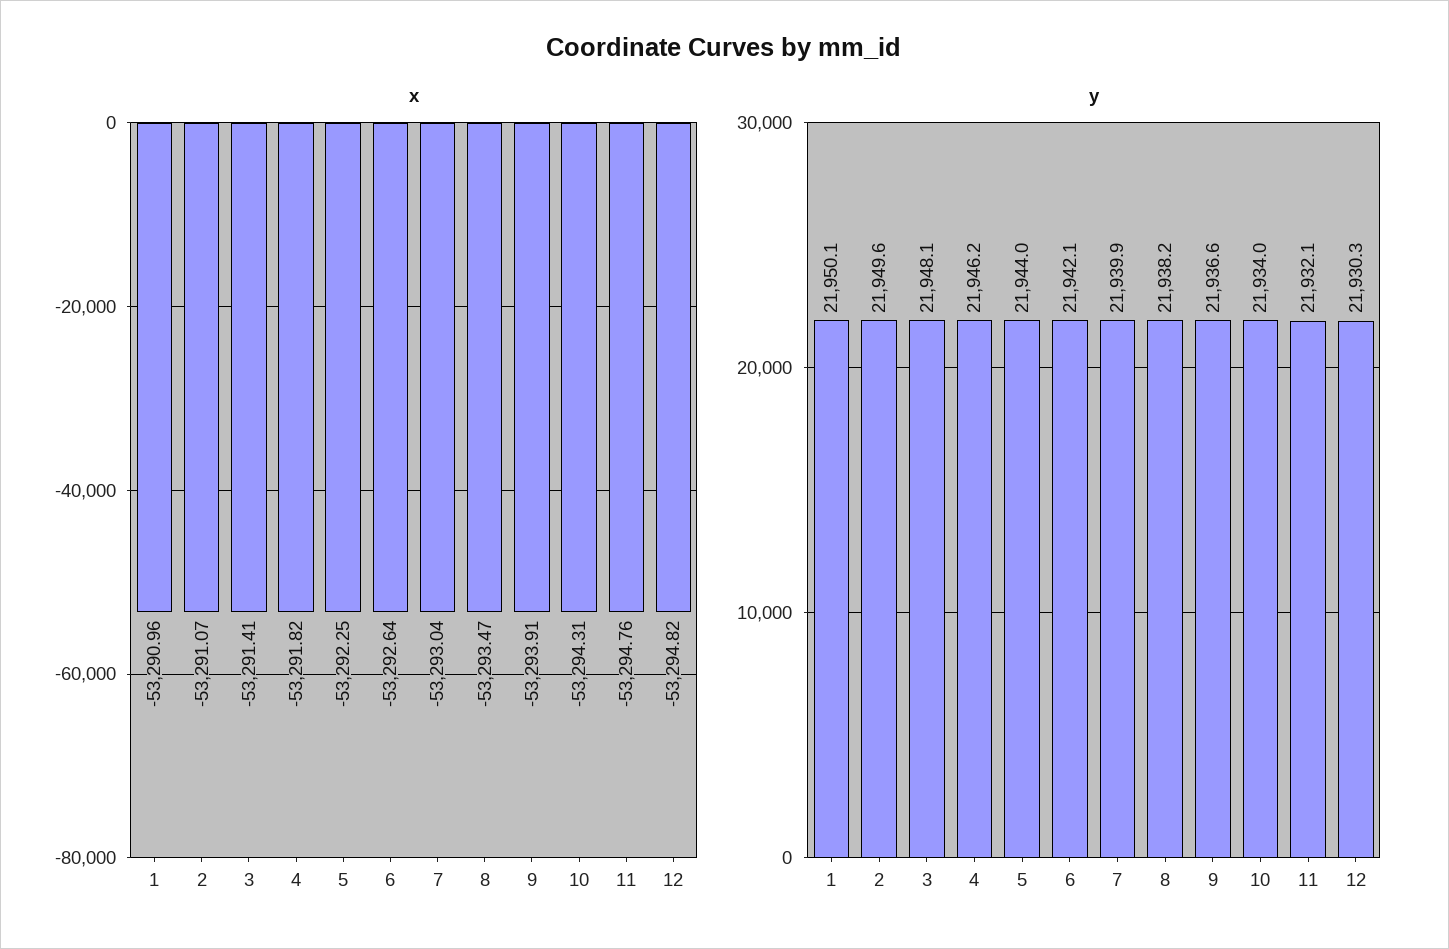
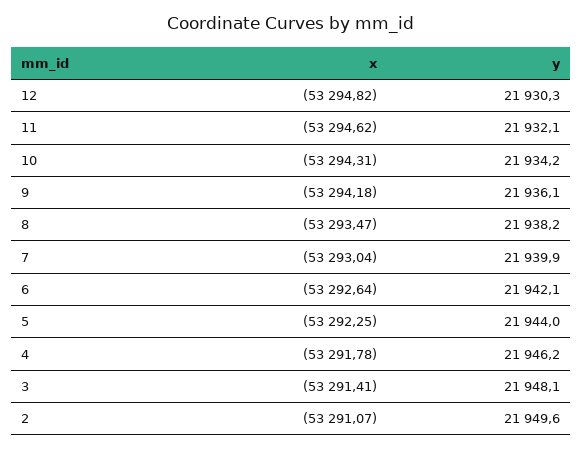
  {
    "x": {
-     "1": -53290.96,
      "2": -53291.07,
      "3": -53291.41,
-     "4": -53291.82,
+     "4": -53291.78,
      "5": -53292.25,
      "6": -53292.64,
      "7": -53293.04,
      "8": -53293.47,
-     "9": -53293.91,
+     "9": -53294.18,
      "10": -53294.31,
-     "11": -53294.76,
+     "11": -53294.62,
      "12": -53294.82
    },
    "y": {
-     "1": 21950.1,
      "2": 21949.6,
      "3": 21948.1,
      "4": 21946.2,
      "5": 21944,
      "6": 21942.1,
      "7": 21939.9,
      "8": 21938.2,
-     "9": 21936.6,
+     "9": 21936.1,
-     "10": 21934,
+     "10": 21934.2,
      "11": 21932.1,
      "12": 21930.3
    }
  }

